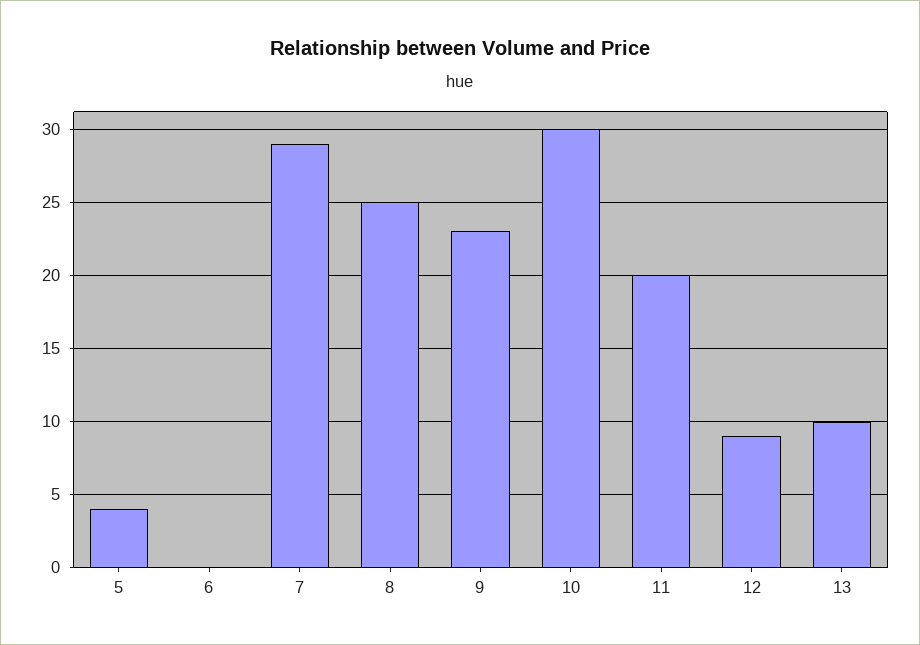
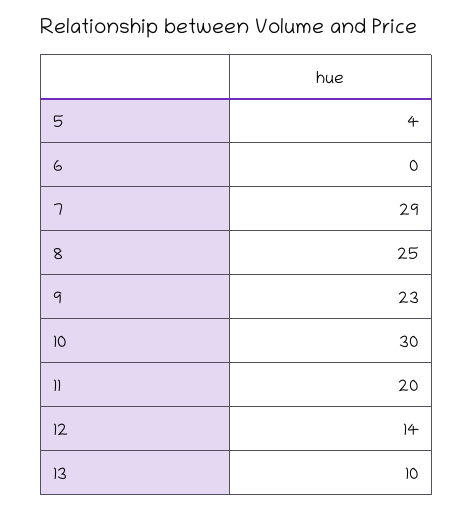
  {
    "5": 4,
    "6": 0,
    "7": 29,
    "8": 25,
    "9": 23,
    "10": 30,
    "11": 20,
-   "12": 9,
+   "12": 14,
    "13": 10
  }

